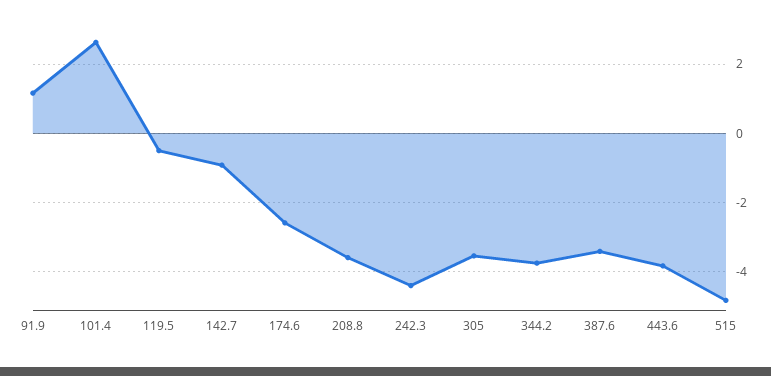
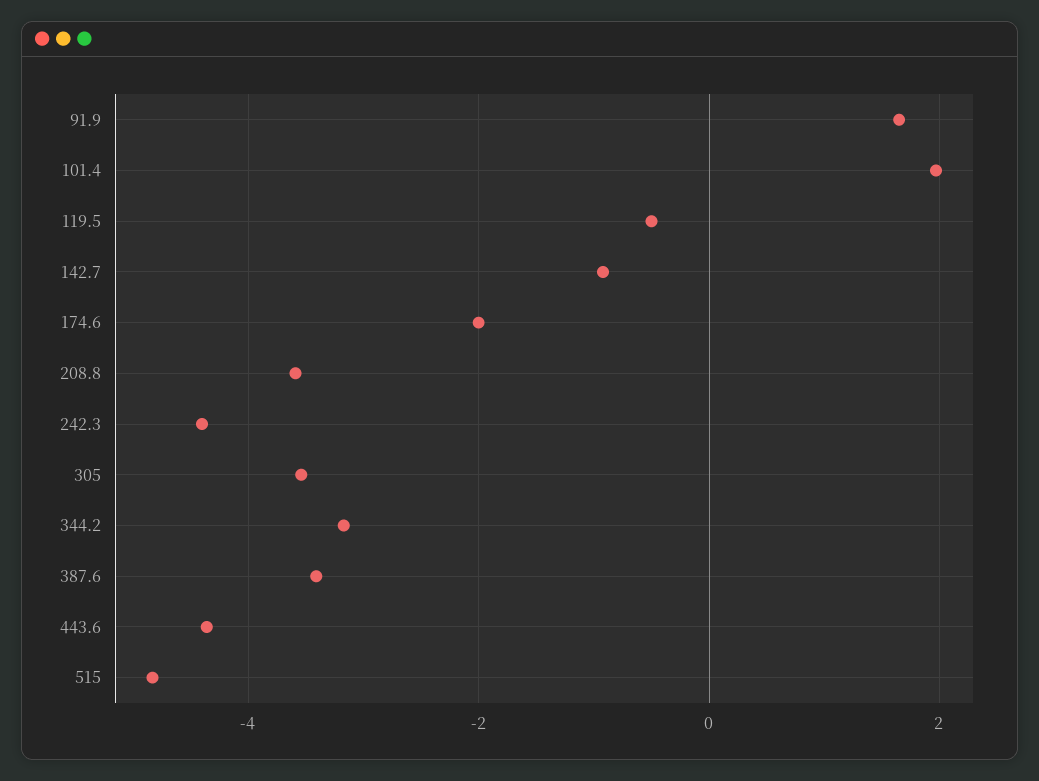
  {
-   "91.9": 1.2,
+   "91.9": 1.6,
-   "101.4": 2.6,
+   "101.4": 2,
    "119.5": -0.6,
    "142.7": -1,
-   "174.6": -2.6,
+   "174.6": -2,
    "208.8": -3.6,
    "242.3": -4.4,
    "305": -3.6,
-   "344.2": -3.8,
+   "344.2": -3.2,
    "387.6": -3.4,
-   "443.6": -3.8,
+   "443.6": -4.4,
    "515": -4.8
  }

